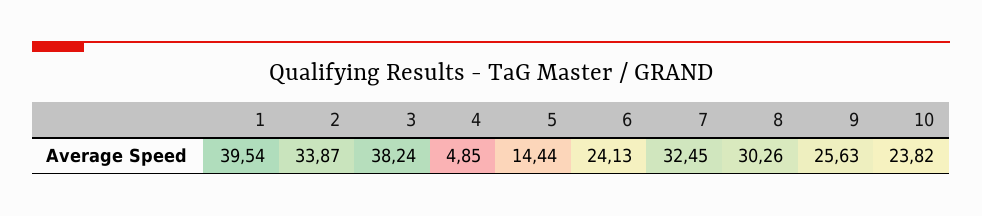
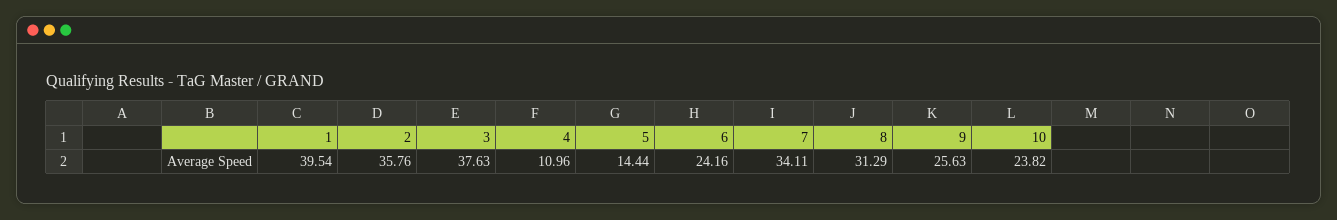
  {
    "1": 39.54,
-   "2": 33.87,
+   "2": 35.76,
-   "3": 38.24,
+   "3": 37.63,
-   "4": 4.85,
+   "4": 10.96,
    "5": 14.44,
-   "6": 24.13,
+   "6": 24.16,
-   "7": 32.45,
+   "7": 34.11,
-   "8": 30.26,
+   "8": 31.29,
    "9": 25.63,
    "10": 23.82
  }

